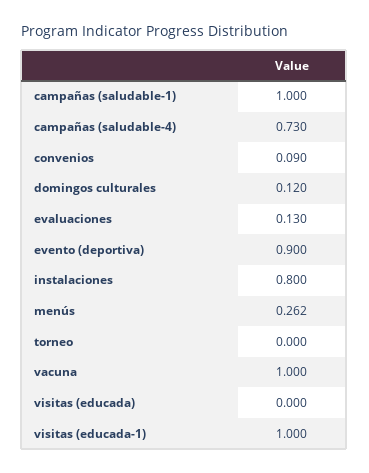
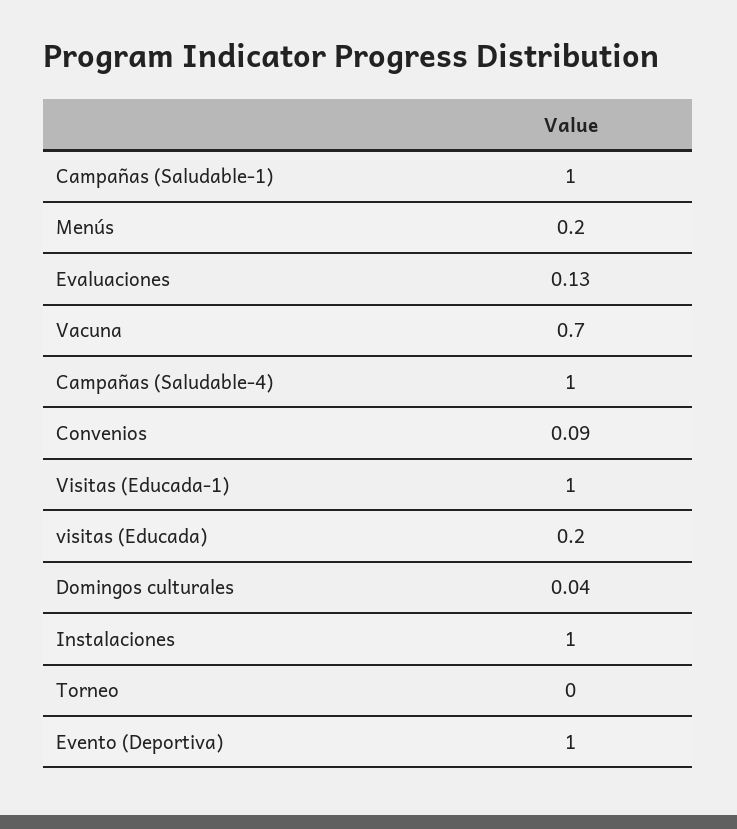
  {
    "campañas (saludable-1)": 1,
-   "campañas (saludable-4)": 0.73,
+   "campañas (saludable-4)": 1,
    "convenios": 0.09,
-   "domingos culturales": 0.12,
+   "domingos culturales": 0.04,
    "evaluaciones": 0.13,
-   "evento (deportiva)": 0.9,
+   "evento (deportiva)": 1,
-   "instalaciones": 0.8,
+   "instalaciones": 1,
-   "menús": 0.262,
+   "menús": 0.2,
    "torneo": 0,
-   "vacuna": 1,
+   "vacuna": 0.7,
-   "visitas (educada)": 0,
+   "visitas (educada)": 0.2,
    "visitas (educada-1)": 1
  }

